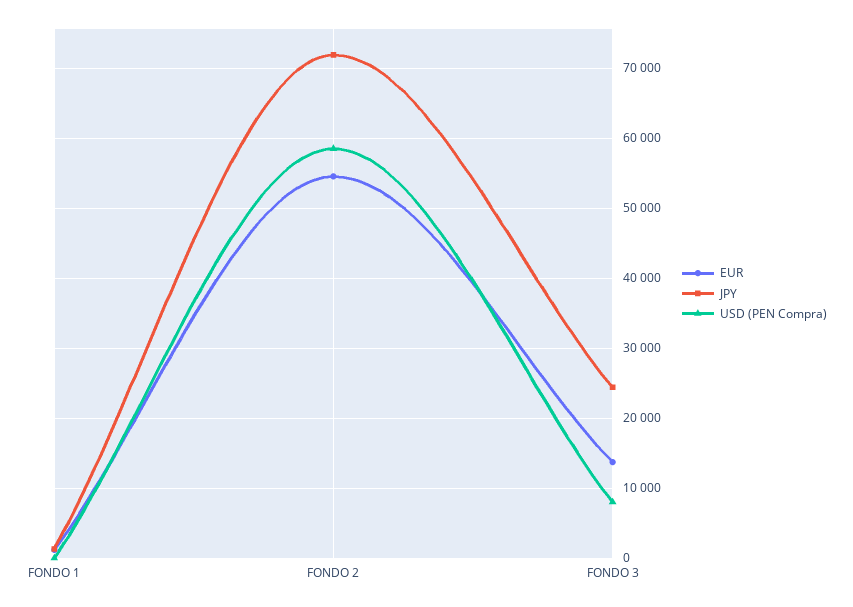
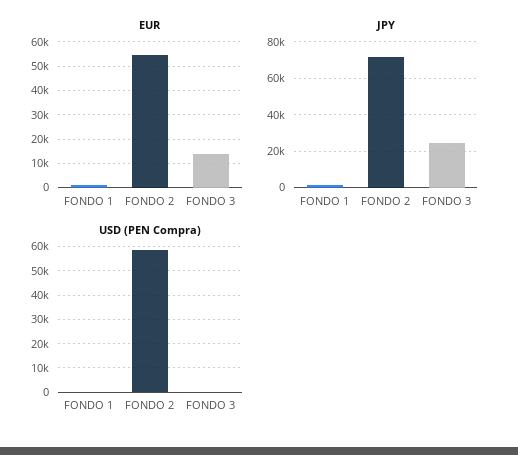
  {
    "EUR": {
      "FONDO 1": 1000,
      "FONDO 2": 55000,
      "FONDO 3": 14000
    },
    "JPY": {
      "FONDO 1": 1000,
      "FONDO 2": 72000,
      "FONDO 3": 24000
    },
    "USD (PEN Compra)": {
      "FONDO 1": 0,
      "FONDO 2": 58000,
-     "FONDO 3": 8000
+     "FONDO 3": 0
    }
  }

